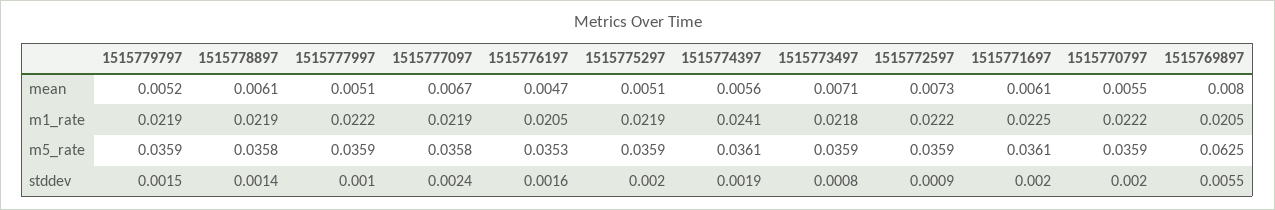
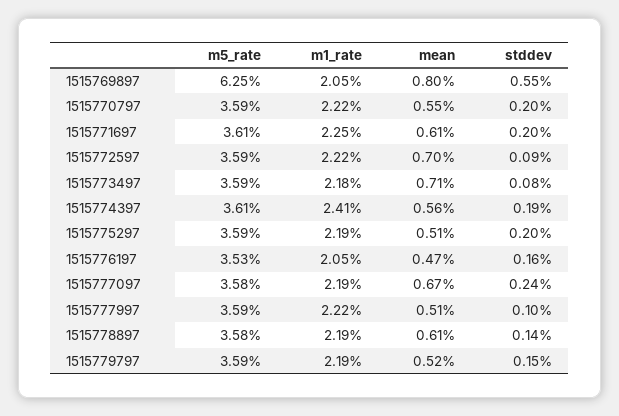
  {
    "1515779797": {
      "mean": 0.0052,
      "m1_rate": 0.0219,
      "m5_rate": 0.0359,
      "stddev": 0.0015
    },
    "1515778897": {
      "mean": 0.0061,
      "m1_rate": 0.0219,
      "m5_rate": 0.0358,
      "stddev": 0.0014
    },
    "1515777997": {
      "mean": 0.0051,
      "m1_rate": 0.0222,
      "m5_rate": 0.0359,
      "stddev": 0.001
    },
    "1515777097": {
      "mean": 0.0067,
      "m1_rate": 0.0219,
      "m5_rate": 0.0358,
      "stddev": 0.0024
    },
    "1515776197": {
      "mean": 0.0047,
      "m1_rate": 0.0205,
      "m5_rate": 0.0353,
      "stddev": 0.0016
    },
    "1515775297": {
      "mean": 0.0051,
      "m1_rate": 0.0219,
      "m5_rate": 0.0359,
      "stddev": 0.002
    },
    "1515774397": {
      "mean": 0.0056,
      "m1_rate": 0.0241,
      "m5_rate": 0.0361,
      "stddev": 0.0019
    },
    "1515773497": {
      "mean": 0.0071,
      "m1_rate": 0.0218,
      "m5_rate": 0.0359,
      "stddev": 0.0008
    },
    "1515772597": {
-     "mean": 0.0073,
+     "mean": 0.007,
      "m1_rate": 0.0222,
      "m5_rate": 0.0359,
      "stddev": 0.0009
    },
    "1515771697": {
      "mean": 0.0061,
      "m1_rate": 0.0225,
      "m5_rate": 0.0361,
      "stddev": 0.002
    },
    "1515770797": {
      "mean": 0.0055,
      "m1_rate": 0.0222,
      "m5_rate": 0.0359,
      "stddev": 0.002
    },
    "1515769897": {
      "mean": 0.008,
      "m1_rate": 0.0205,
      "m5_rate": 0.0625,
      "stddev": 0.0055
    }
  }

